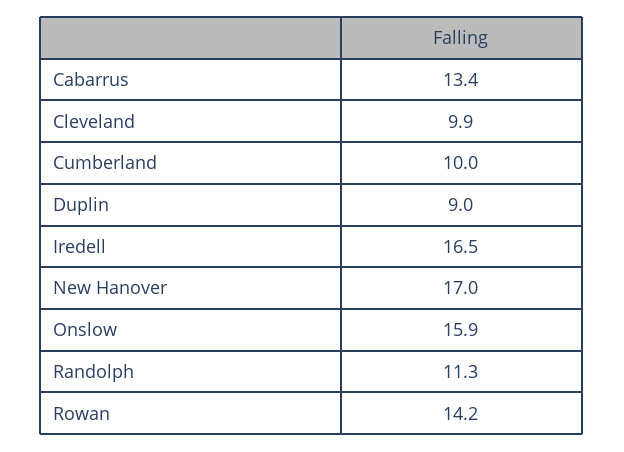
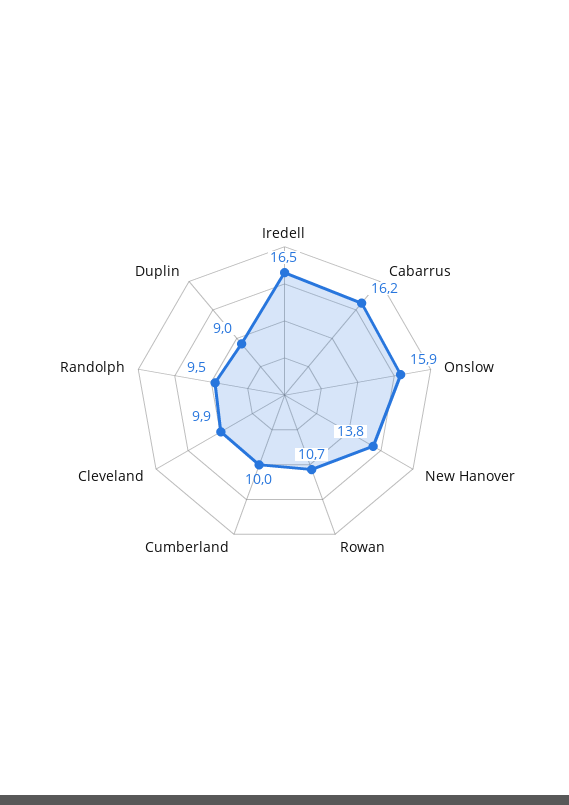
  {
-   "Cabarrus": 13.4,
+   "Cabarrus": 16.2,
    "Cleveland": 9.9,
    "Cumberland": 10,
    "Duplin": 9,
    "Iredell": 16.5,
-   "New Hanover": 17,
+   "New Hanover": 13.8,
    "Onslow": 15.9,
-   "Randolph": 11.3,
+   "Randolph": 9.5,
-   "Rowan": 14.2
+   "Rowan": 10.7
  }

